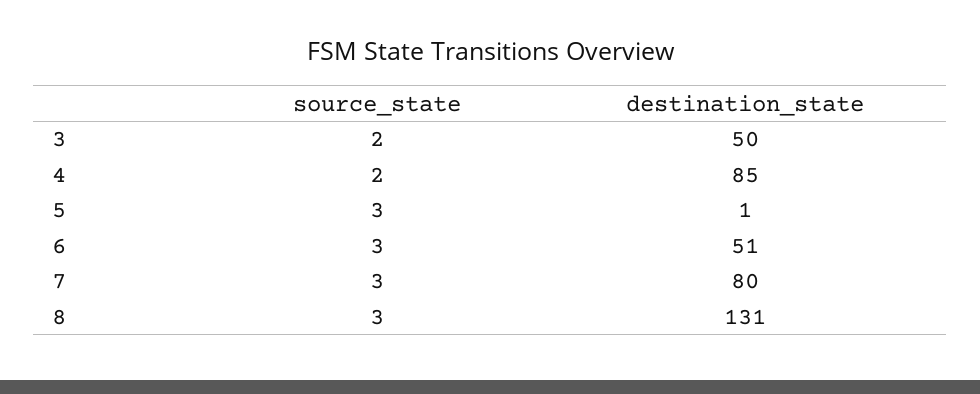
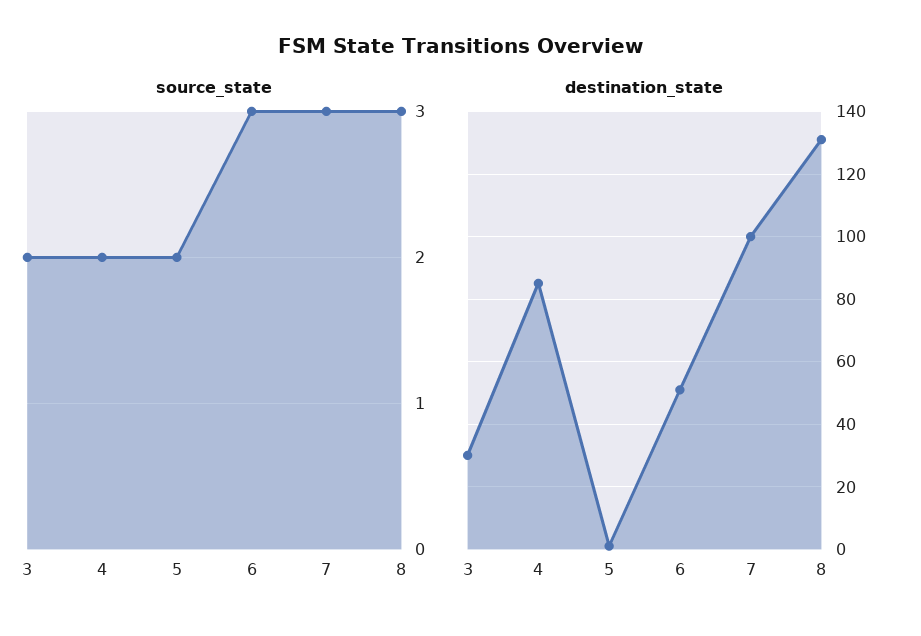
  {
    "source_state": {
      "3": 2,
      "4": 2,
-     "5": 3,
+     "5": 2,
      "6": 3,
      "7": 3,
      "8": 3
    },
    "destination_state": {
-     "3": 50,
+     "3": 30,
      "4": 85,
      "5": 1,
      "6": 51,
-     "7": 80,
+     "7": 100,
      "8": 131
    }
  }

